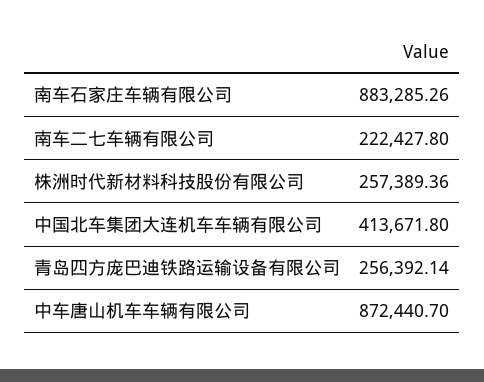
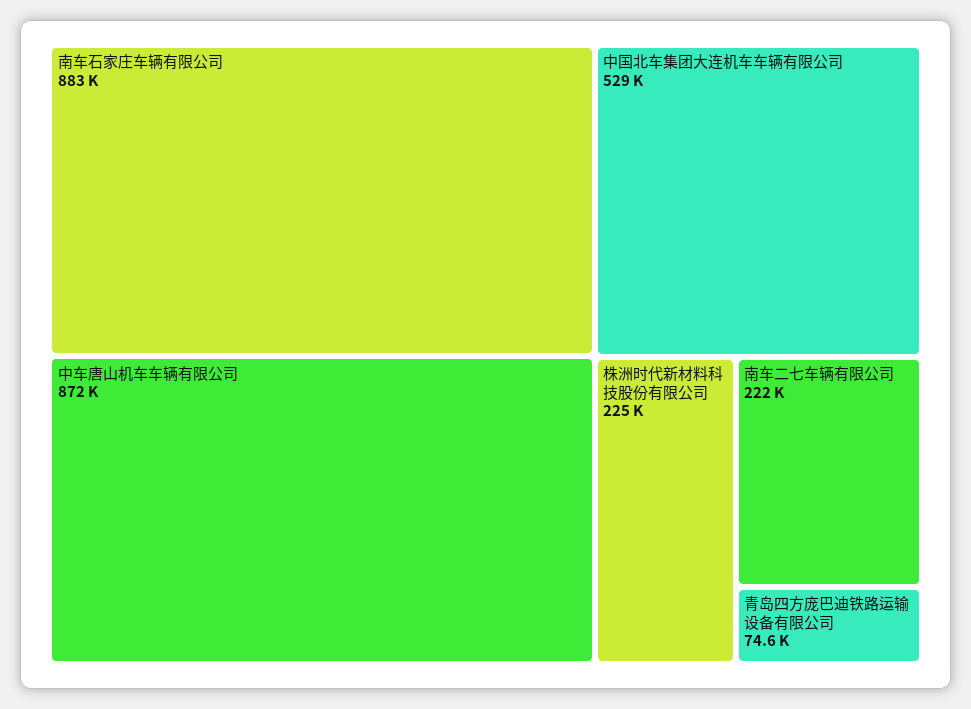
  {
    "南车石家庄车辆有限公司": 883285.26,
    "南车二七车辆有限公司": 222427.8,
-   "株洲时代新材料科技股份有限公司": 257389.36,
+   "株洲时代新材料科技股份有限公司": 225000,
-   "中国北车集团大连机车车辆有限公司": 413671.8,
+   "中国北车集团大连机车车辆有限公司": 529000,
-   "青岛四方庞巴迪铁路运输设备有限公司": 256392.14,
+   "青岛四方庞巴迪铁路运输设备有限公司": 74600,
    "中车唐山机车车辆有限公司": 872440.7
  }

